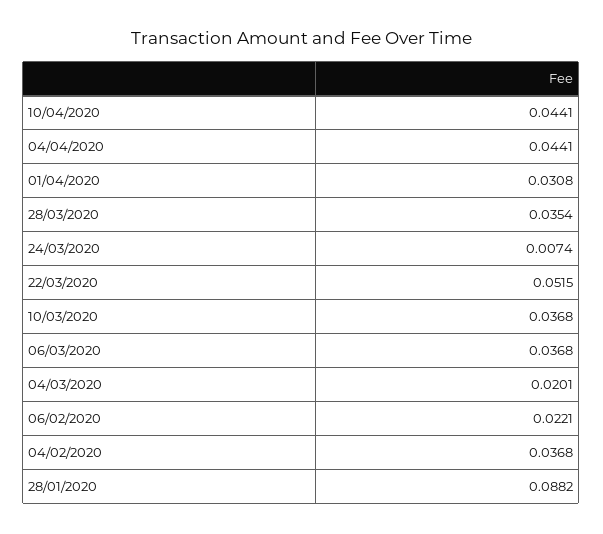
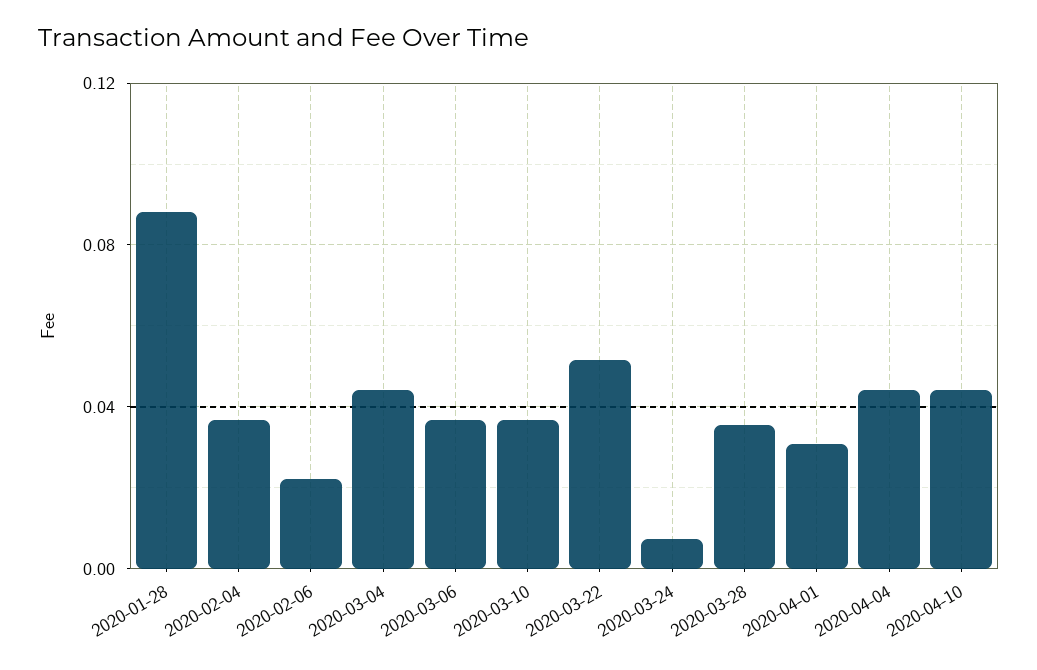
  {
    "10/04/2020": 0.0441,
    "04/04/2020": 0.0441,
    "01/04/2020": 0.0308,
    "28/03/2020": 0.0354,
    "24/03/2020": 0.0074,
    "22/03/2020": 0.0515,
    "10/03/2020": 0.0368,
    "06/03/2020": 0.0368,
-   "04/03/2020": 0.0201,
+   "04/03/2020": 0.045,
    "06/02/2020": 0.0221,
    "04/02/2020": 0.0368,
    "28/01/2020": 0.0882
  }

